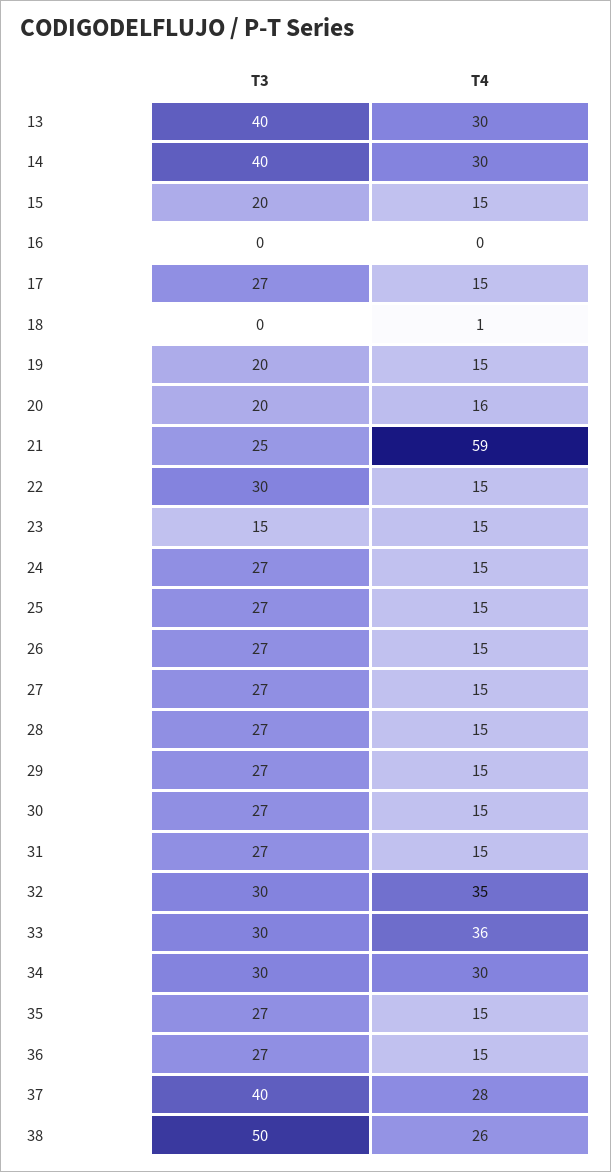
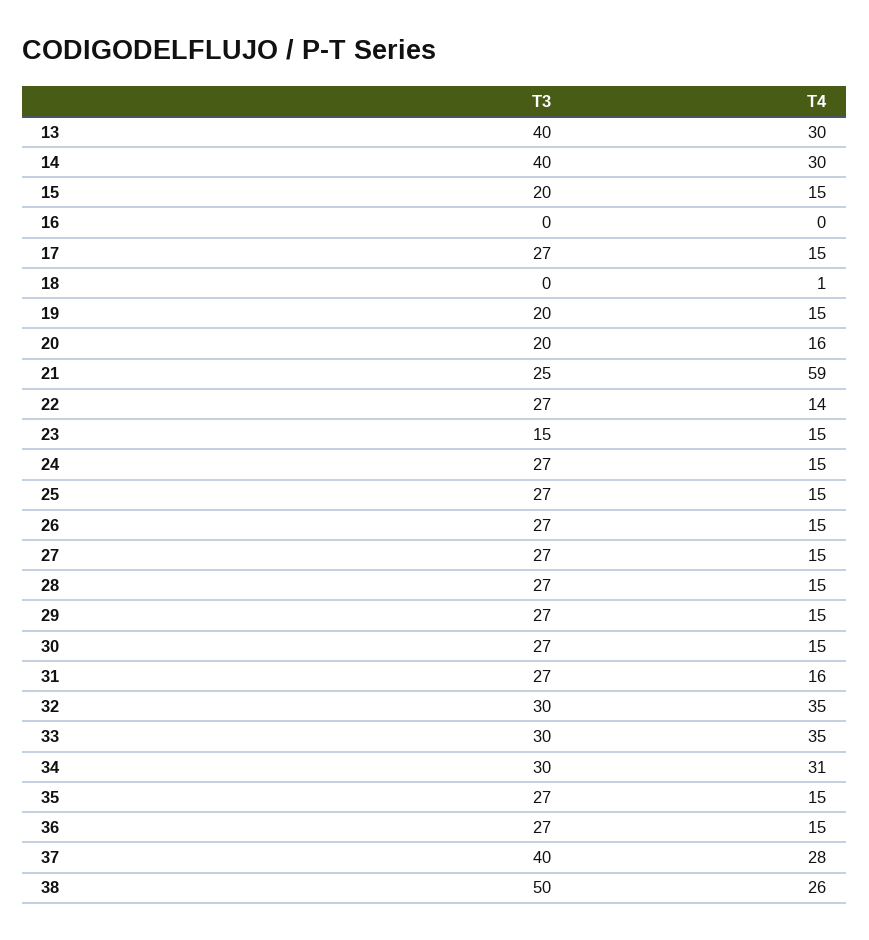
  {
    "T3": {
      "13": 40,
      "14": 40,
      "15": 20,
      "16": 0,
      "17": 27,
      "18": 0,
      "19": 20,
      "20": 20,
      "21": 25,
-     "22": 30,
+     "22": 27,
      "23": 15,
      "24": 27,
      "25": 27,
      "26": 27,
      "27": 27,
      "28": 27,
      "29": 27,
      "30": 27,
      "31": 27,
      "32": 30,
      "33": 30,
      "34": 30,
      "35": 27,
      "36": 27,
      "37": 40,
      "38": 50
    },
    "T4": {
      "13": 30,
      "14": 30,
      "15": 15,
      "16": 0,
      "17": 15,
      "18": 1,
      "19": 15,
      "20": 16,
      "21": 59,
-     "22": 15,
+     "22": 14,
      "23": 15,
      "24": 15,
      "25": 15,
      "26": 15,
      "27": 15,
      "28": 15,
      "29": 15,
      "30": 15,
-     "31": 15,
+     "31": 16,
      "32": 35,
-     "33": 36,
+     "33": 35,
-     "34": 30,
+     "34": 31,
      "35": 15,
      "36": 15,
      "37": 28,
      "38": 26
    }
  }

